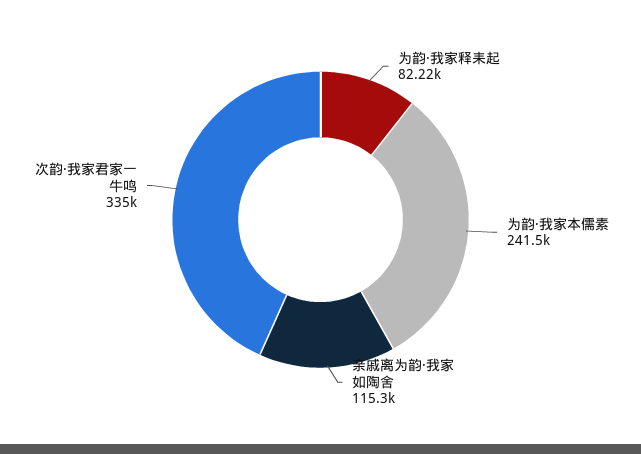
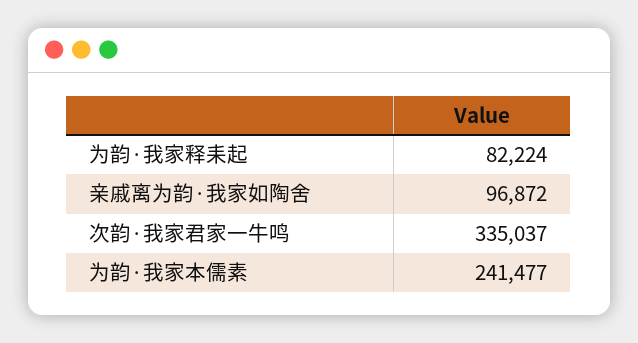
  {
    "为韵·我家释耒起": 82224,
    "为韵·我家本儒素": 241477,
-   "亲戚离为韵·我家如陶舍": 115300,
+   "亲戚离为韵·我家如陶舍": 96872,
    "次韵·我家君家一牛鸣": 335037
  }

